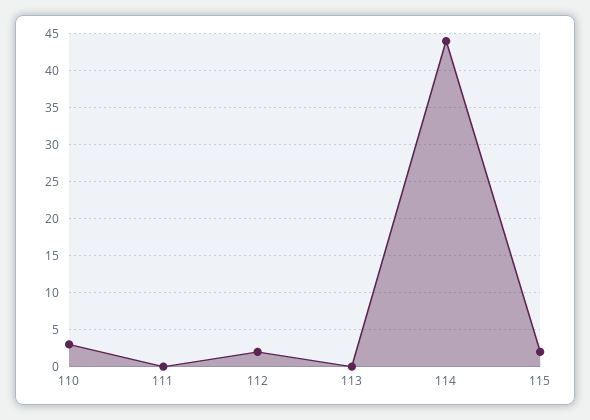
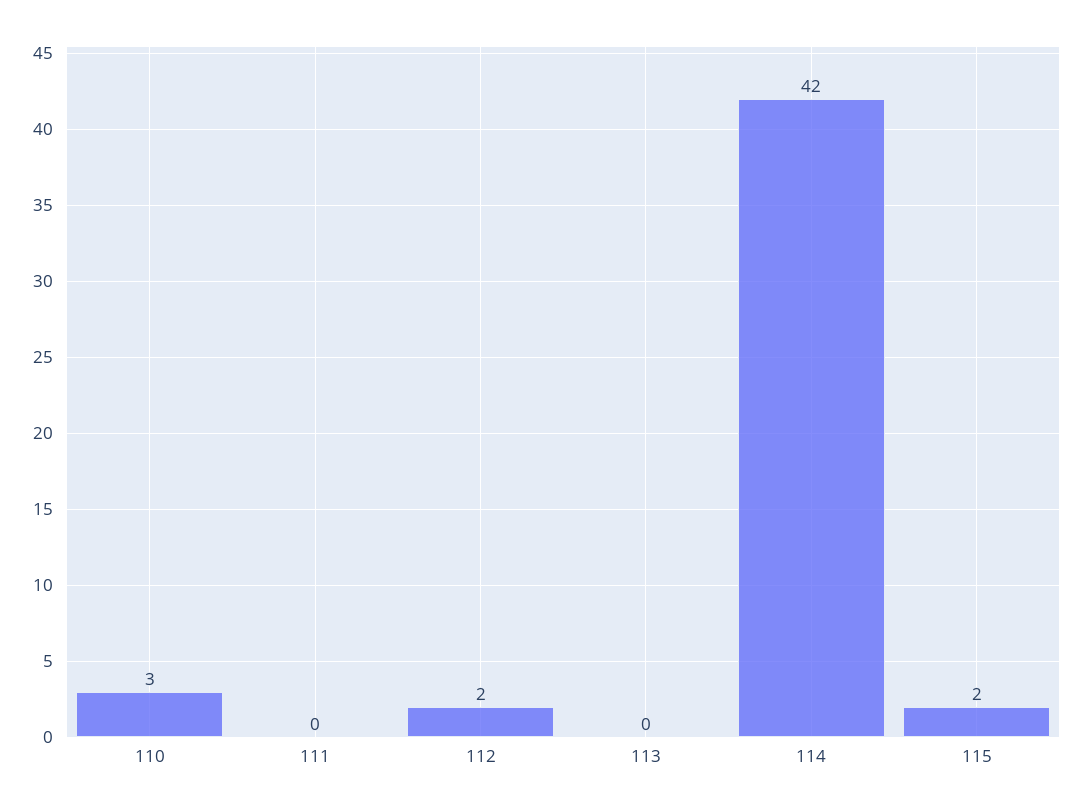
  {
    "110": 3,
    "111": 0,
    "112": 2,
    "113": 0,
-   "114": 44,
+   "114": 42,
    "115": 2
  }

